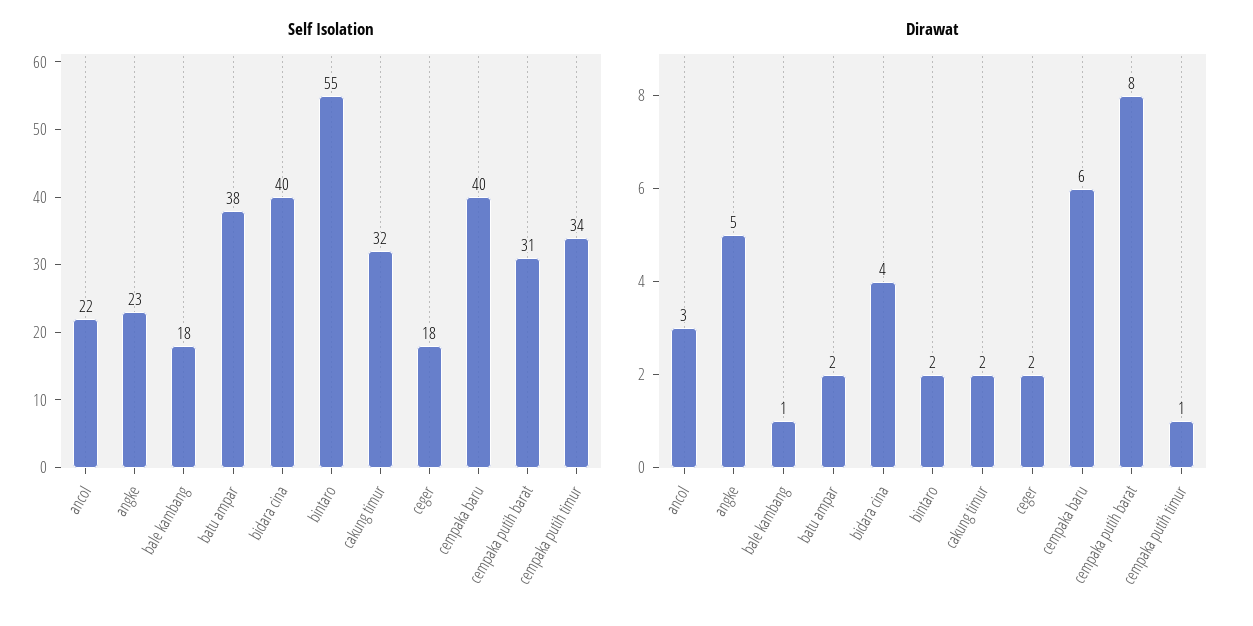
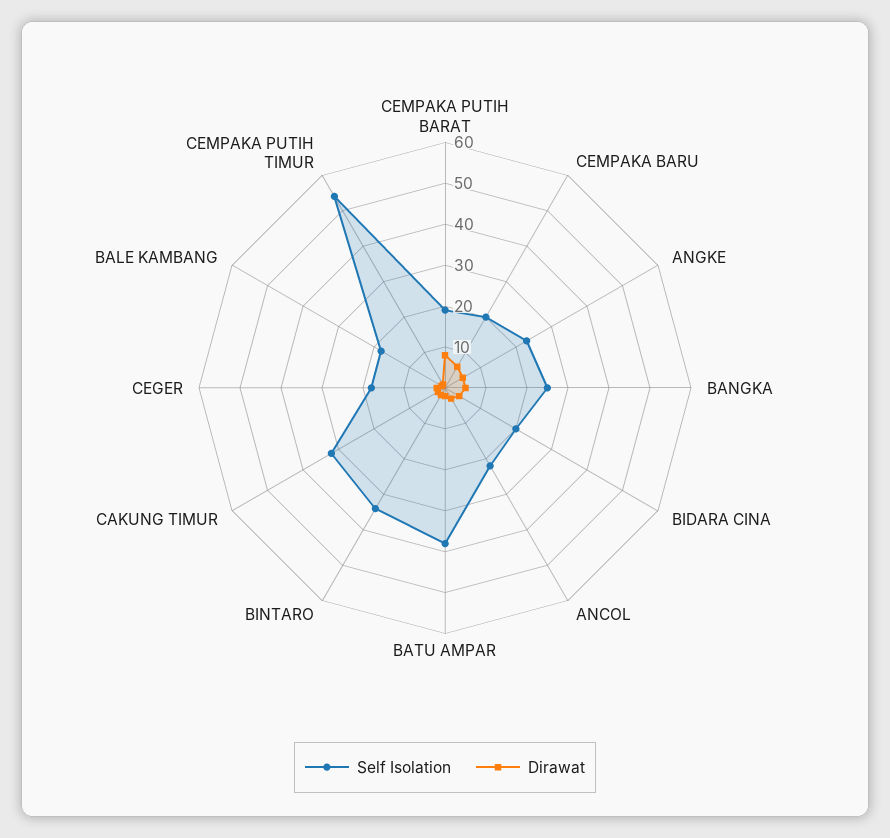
  {
    "Self Isolation": {
      "ancol": 22,
      "angke": 23,
      "bale kambang": 18,
      "batu ampar": 38,
-     "bidara cina": 40,
+     "bidara cina": 20,
-     "bintaro": 55,
+     "bintaro": 35,
      "cakung timur": 32,
      "ceger": 18,
-     "cempaka baru": 40,
+     "cempaka baru": 20,
-     "cempaka putih barat": 31,
+     "cempaka putih barat": 20,
-     "cempaka putih timur": 34
+     "cempaka putih timur": 55,
+     "BANGKA": 25
    },
    "Dirawat": {
      "ancol": 3,
      "angke": 5,
      "bale kambang": 1,
      "batu ampar": 2,
      "bidara cina": 4,
      "bintaro": 2,
      "cakung timur": 2,
      "ceger": 2,
      "cempaka baru": 6,
      "cempaka putih barat": 8,
-     "cempaka putih timur": 1
+     "cempaka putih timur": 1,
+     "BANGKA": 5
    }
  }

